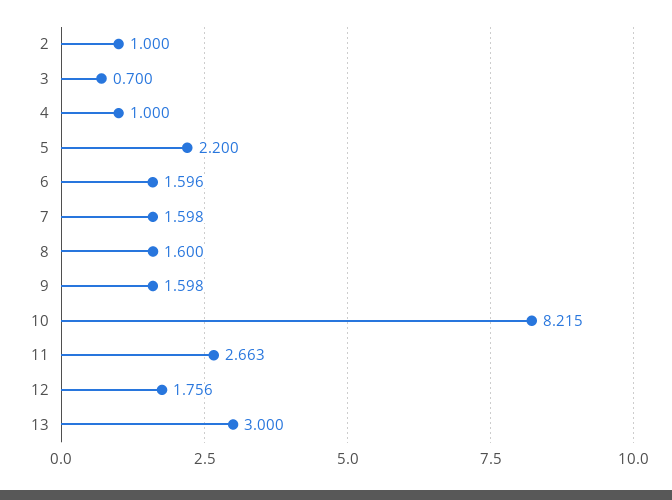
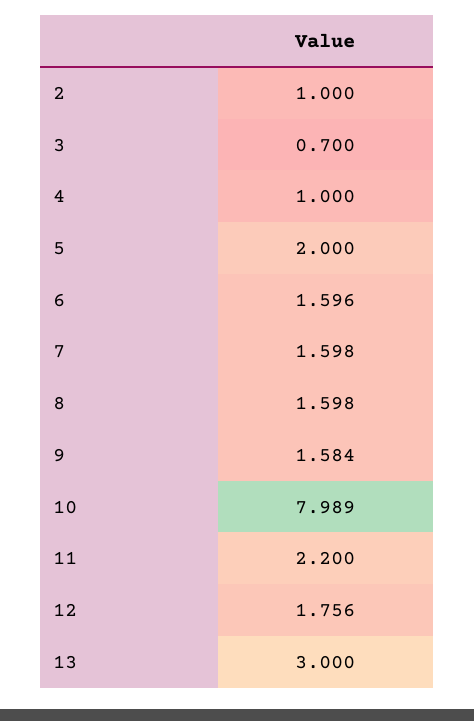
  {
    "2": 1,
    "3": 0.7,
    "4": 1,
-   "5": 2.2,
+   "5": 2,
    "6": 1.596,
    "7": 1.598,
-   "8": 1.6,
+   "8": 1.598,
-   "9": 1.598,
+   "9": 1.584,
-   "10": 8.215,
+   "10": 7.989,
-   "11": 2.663,
+   "11": 2.2,
    "12": 1.756,
    "13": 3
  }

